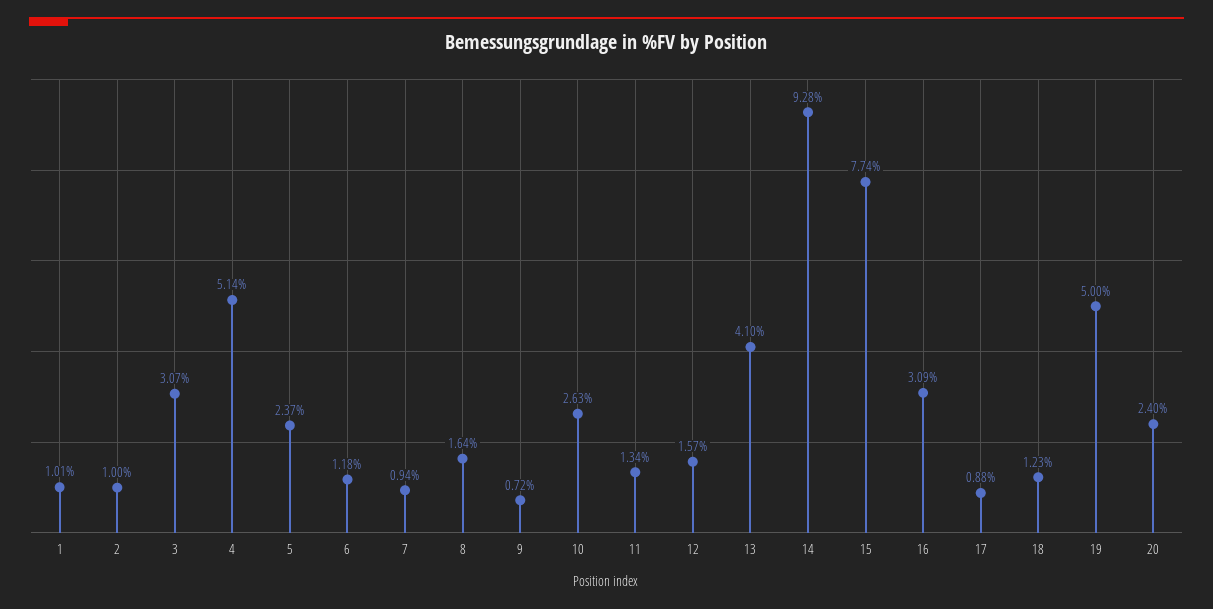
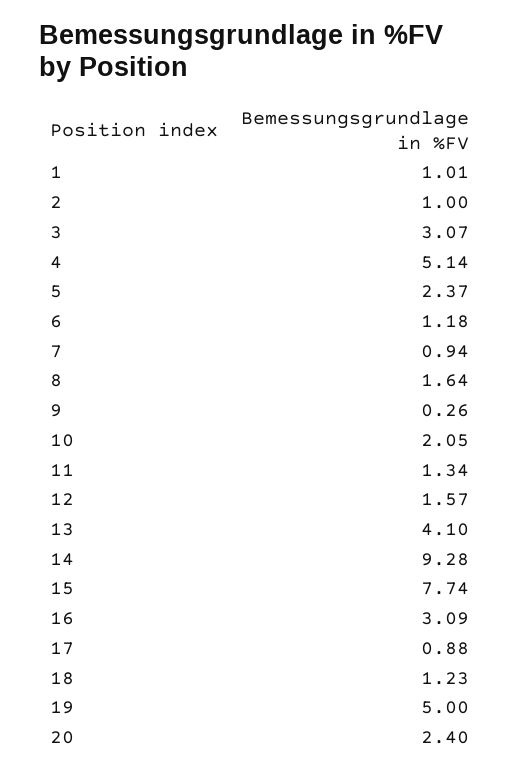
  {
    "1": 1.01,
    "2": 1,
    "3": 3.07,
    "4": 5.14,
    "5": 2.37,
    "6": 1.18,
    "7": 0.94,
    "8": 1.64,
-   "9": 0.72,
+   "9": 0.26,
-   "10": 2.63,
+   "10": 2.05,
    "11": 1.34,
    "12": 1.57,
    "13": 4.1,
    "14": 9.28,
    "15": 7.74,
    "16": 3.09,
    "17": 0.88,
    "18": 1.23,
    "19": 5,
    "20": 2.4
  }

